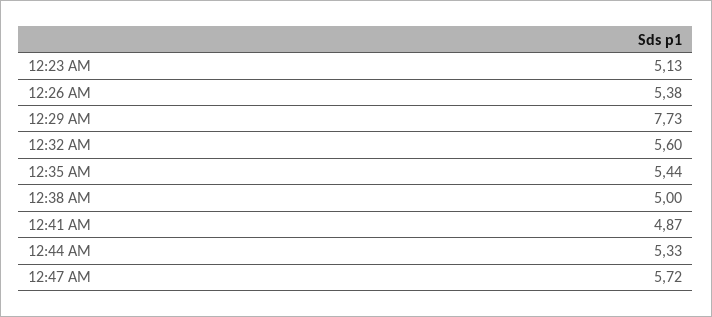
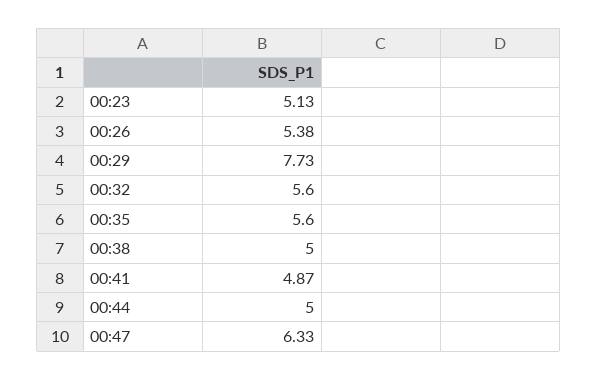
  {
    "12:23 AM": 5.13,
    "12:26 AM": 5.38,
    "12:29 AM": 7.73,
    "12:32 AM": 5.6,
-   "12:35 AM": 5.44,
+   "12:35 AM": 5.6,
    "12:38 AM": 5,
    "12:41 AM": 4.87,
-   "12:44 AM": 5.33,
+   "12:44 AM": 5,
-   "12:47 AM": 5.72
+   "12:47 AM": 6.33
  }

